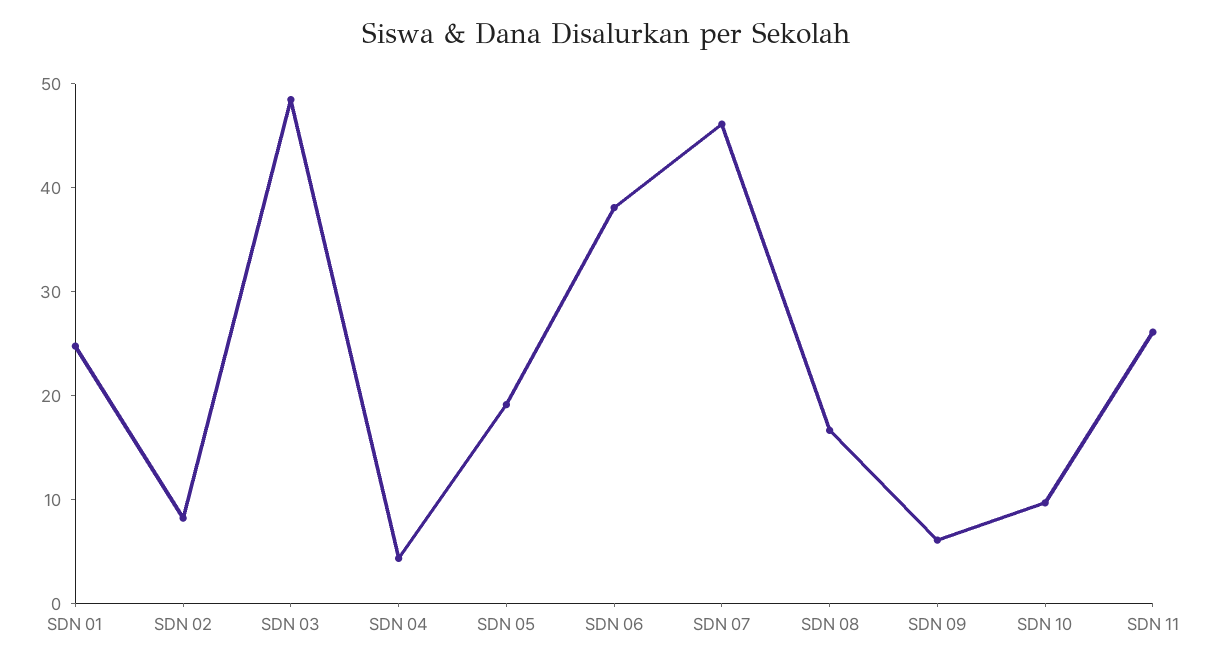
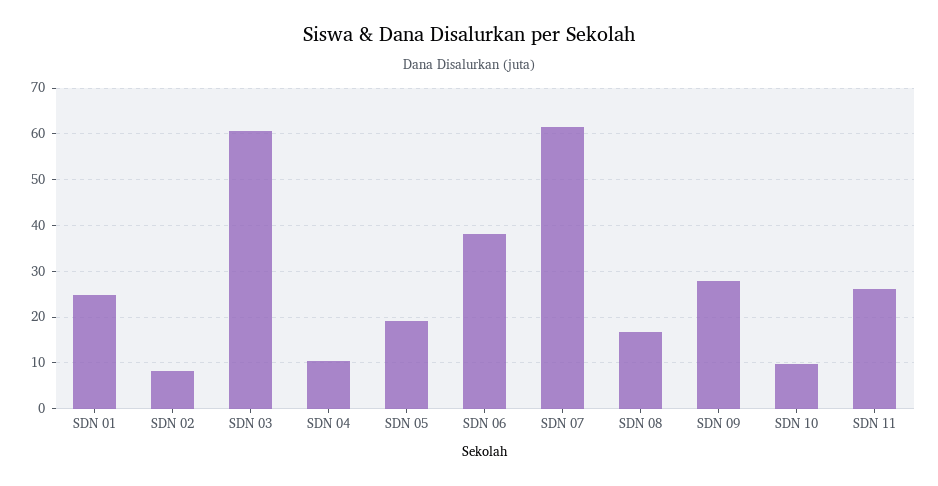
  {
    "SDN 01": 24,
    "SDN 02": 8,
-   "SDN 03": 48,
+   "SDN 03": 60,
-   "SDN 04": 4,
+   "SDN 04": 10,
    "SDN 05": 20,
    "SDN 06": 38,
-   "SDN 07": 46,
+   "SDN 07": 62,
    "SDN 08": 16,
-   "SDN 09": 6,
+   "SDN 09": 28,
    "SDN 10": 10,
    "SDN 11": 26
  }

